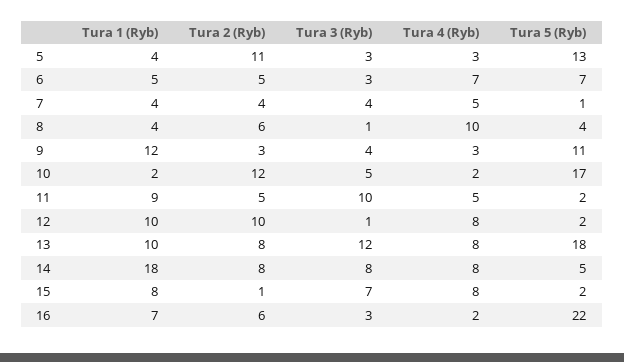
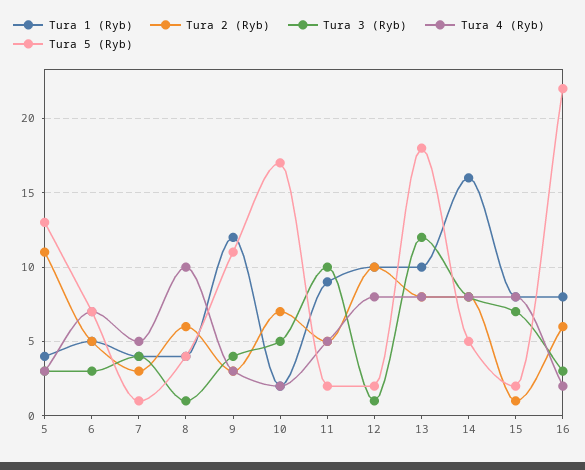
  {
    "Tura 1 (Ryb)": {
      "5": 4,
      "6": 5,
      "7": 4,
      "8": 4,
      "9": 12,
      "10": 2,
      "11": 9,
      "12": 10,
      "13": 10,
-     "14": 18,
+     "14": 16,
      "15": 8,
-     "16": 7
+     "16": 8
    },
    "Tura 2 (Ryb)": {
      "5": 11,
      "6": 5,
-     "7": 4,
+     "7": 3,
      "8": 6,
      "9": 3,
-     "10": 12,
+     "10": 7,
      "11": 5,
      "12": 10,
      "13": 8,
      "14": 8,
      "15": 1,
      "16": 6
    },
    "Tura 3 (Ryb)": {
      "5": 3,
      "6": 3,
      "7": 4,
      "8": 1,
      "9": 4,
      "10": 5,
      "11": 10,
      "12": 1,
      "13": 12,
      "14": 8,
      "15": 7,
      "16": 3
    },
    "Tura 4 (Ryb)": {
      "5": 3,
      "6": 7,
      "7": 5,
      "8": 10,
      "9": 3,
      "10": 2,
      "11": 5,
      "12": 8,
      "13": 8,
      "14": 8,
      "15": 8,
      "16": 2
    },
    "Tura 5 (Ryb)": {
      "5": 13,
      "6": 7,
      "7": 1,
      "8": 4,
      "9": 11,
      "10": 17,
      "11": 2,
      "12": 2,
      "13": 18,
      "14": 5,
      "15": 2,
      "16": 22
    }
  }

